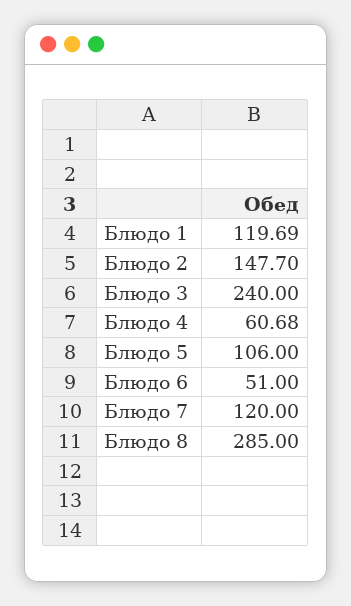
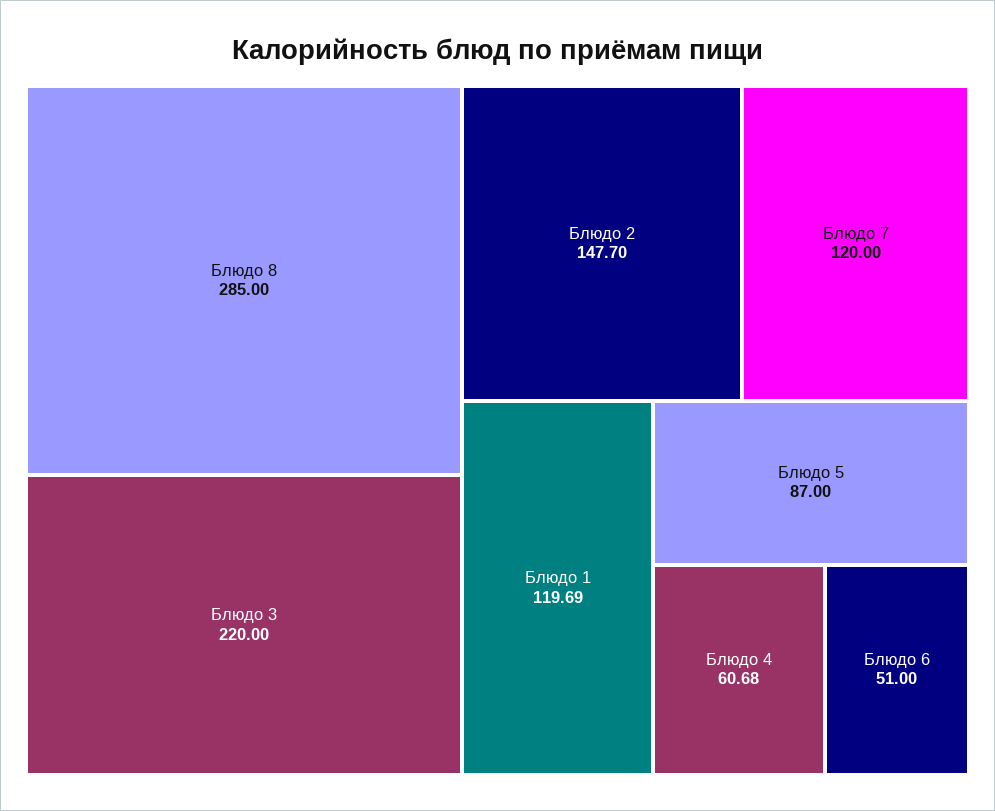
  {
    "Блюдо 1": 119.69,
    "Блюдо 2": 147.7,
-   "Блюдо 3": 240,
+   "Блюдо 3": 220,
    "Блюдо 4": 60.68,
-   "Блюдо 5": 106,
+   "Блюдо 5": 87,
    "Блюдо 6": 51,
    "Блюдо 7": 120,
    "Блюдо 8": 285
  }

